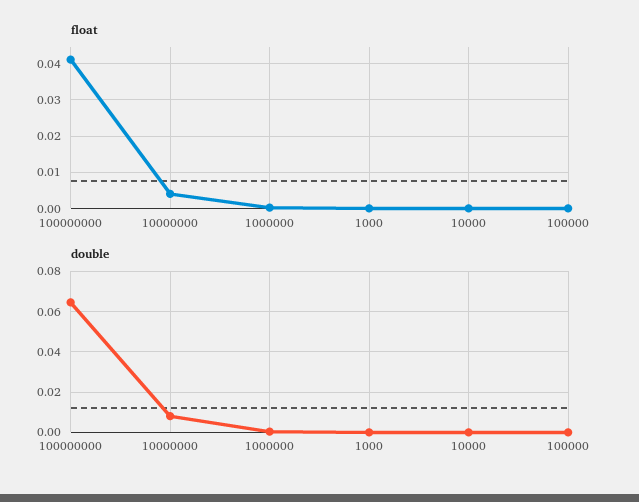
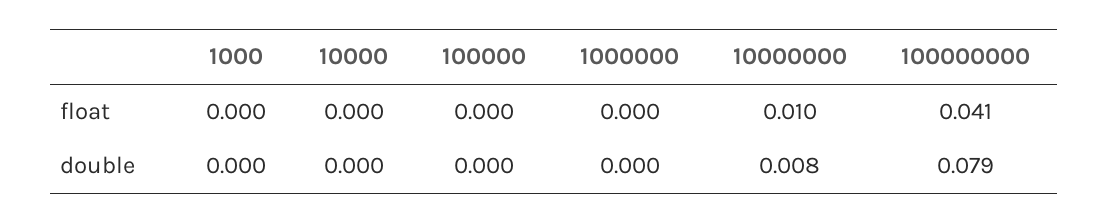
  {
    "float": {
      "100000000": 0.041,
-     "10000000": 0.004,
+     "10000000": 0.01,
      "1000000": 0,
      "1000": 0,
      "10000": 0,
      "100000": 0
    },
    "double": {
-     "100000000": 0.065,
+     "100000000": 0.079,
      "10000000": 0.008,
      "1000000": 0,
      "1000": 0,
      "10000": 0,
      "100000": 0
    }
  }

